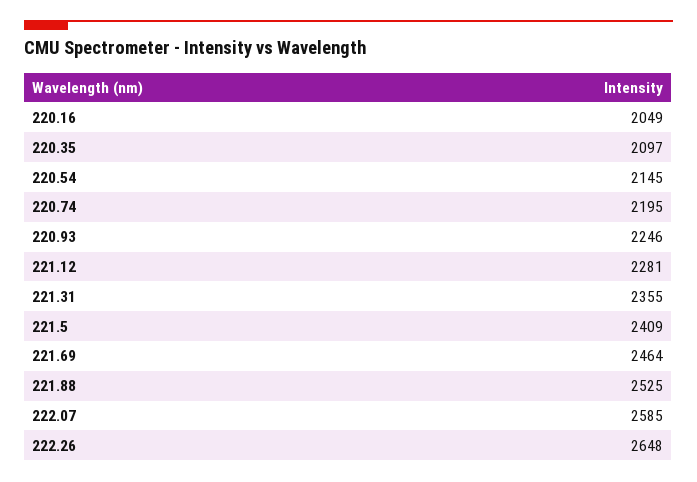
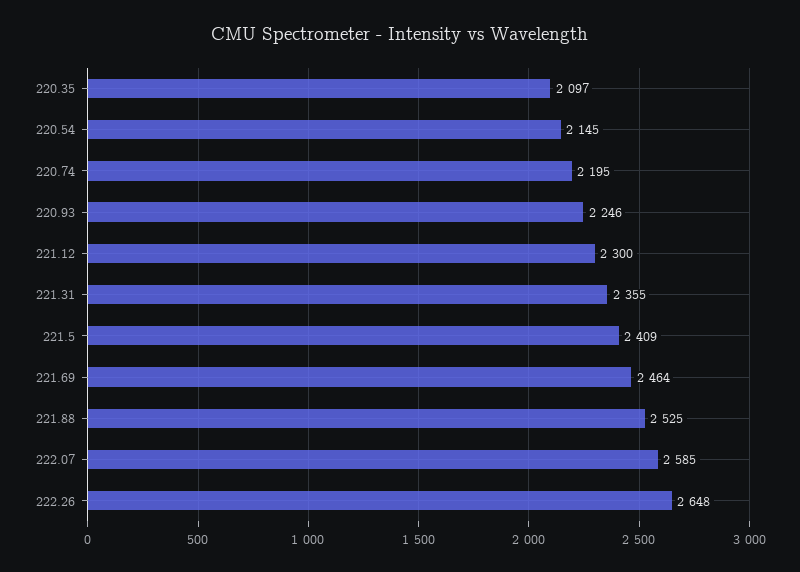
  {
-   "220.16": 2049,
    "220.35": 2097,
    "220.54": 2145,
    "220.74": 2195,
    "220.93": 2246,
-   "221.12": 2281,
+   "221.12": 2300,
    "221.31": 2355,
    "221.5": 2409,
    "221.69": 2464,
    "221.88": 2525,
    "222.07": 2585,
    "222.26": 2648
  }

